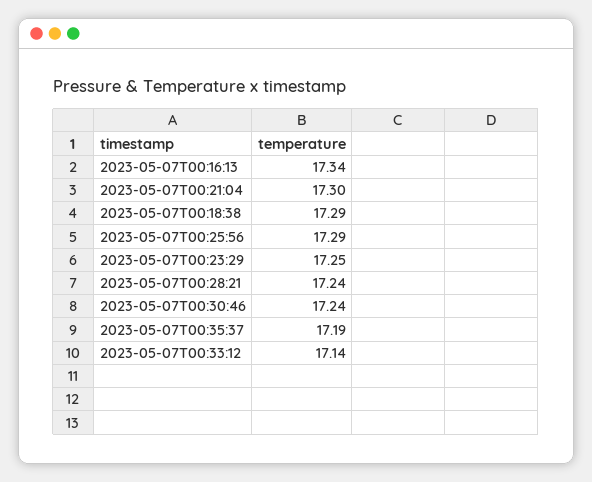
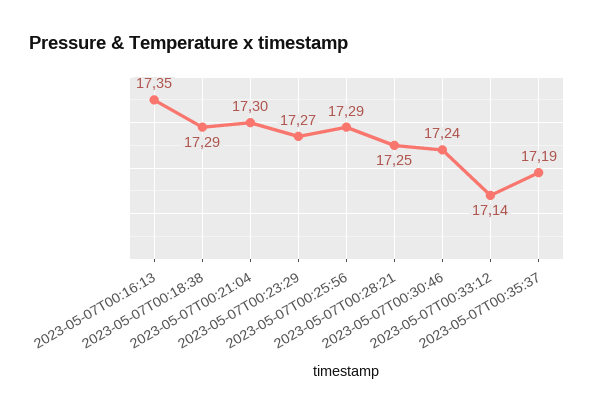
  {
-   "2023-05-07T00:16:13": 17.34,
+   "2023-05-07T00:16:13": 17.35,
    "2023-05-07T00:21:04": 17.3,
    "2023-05-07T00:18:38": 17.29,
    "2023-05-07T00:25:56": 17.29,
-   "2023-05-07T00:23:29": 17.25,
+   "2023-05-07T00:23:29": 17.27,
-   "2023-05-07T00:28:21": 17.24,
+   "2023-05-07T00:28:21": 17.25,
    "2023-05-07T00:30:46": 17.24,
    "2023-05-07T00:35:37": 17.19,
    "2023-05-07T00:33:12": 17.14
  }

